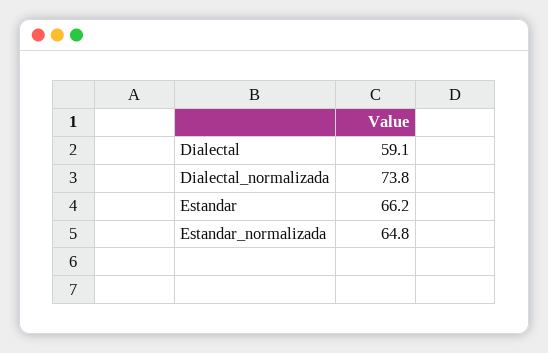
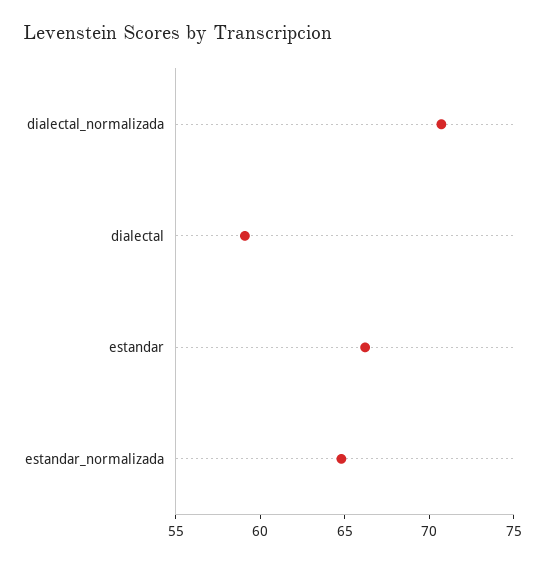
  {
    "Dialectal": 59.1,
-   "Dialectal_normalizada": 73.8,
+   "Dialectal_normalizada": 71,
    "Estandar": 66.2,
    "Estandar_normalizada": 64.8
  }

